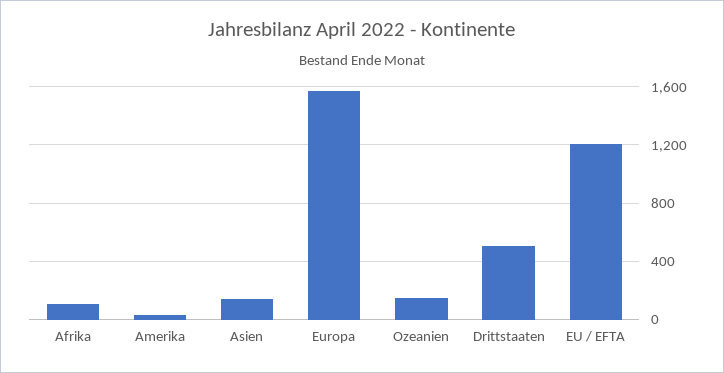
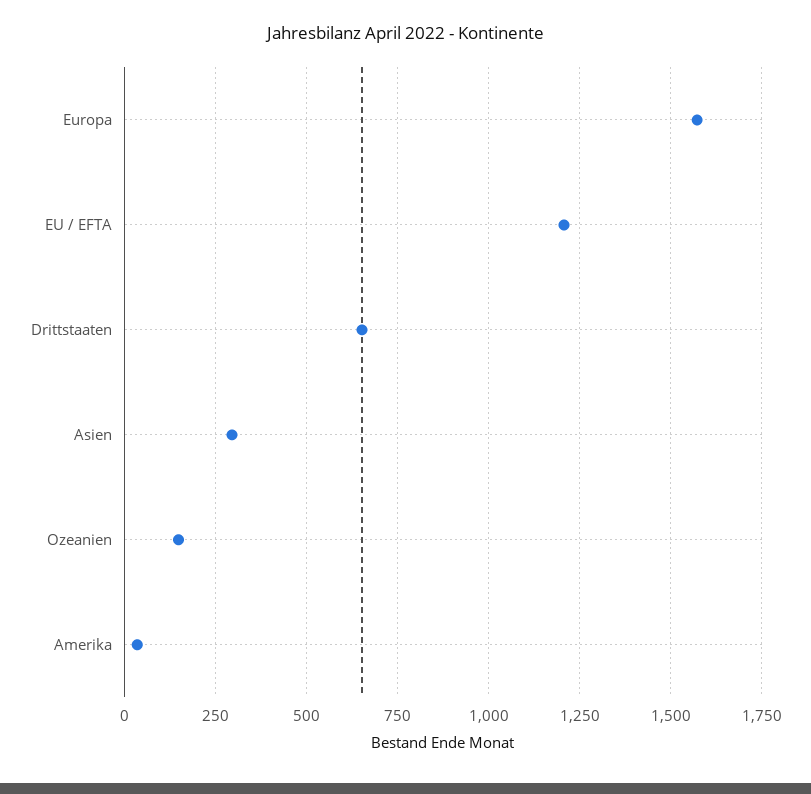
  {
-   "Afrika": 100,
    "Amerika": 25,
-   "Asien": 150,
+   "Asien": 300,
    "Europa": 1575,
    "Ozeanien": 150,
-   "Drittstaaten": 500,
+   "Drittstaaten": 650,
    "EU / EFTA": 1200
  }

